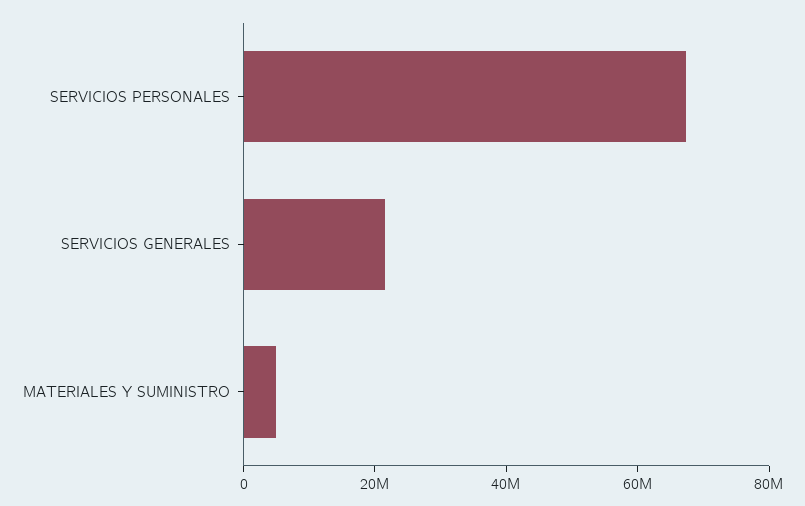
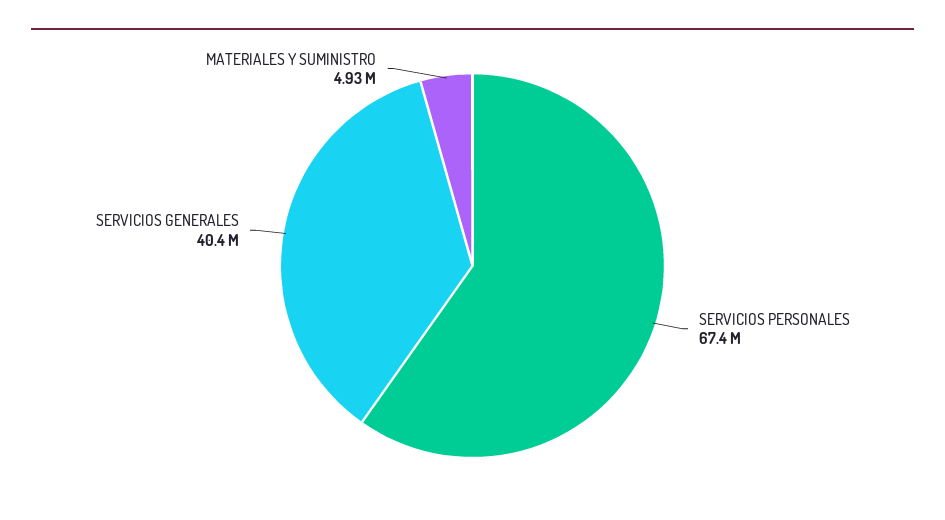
  {
    "SERVICIOS PERSONALES": 67400000,
-   "SERVICIOS GENERALES": 20000000,
+   "SERVICIOS GENERALES": 40400000,
    "MATERIALES Y SUMINISTRO": 4930000
  }

